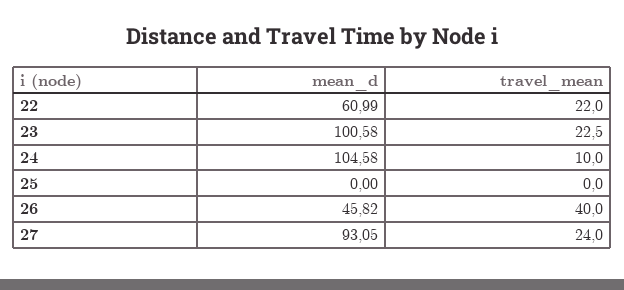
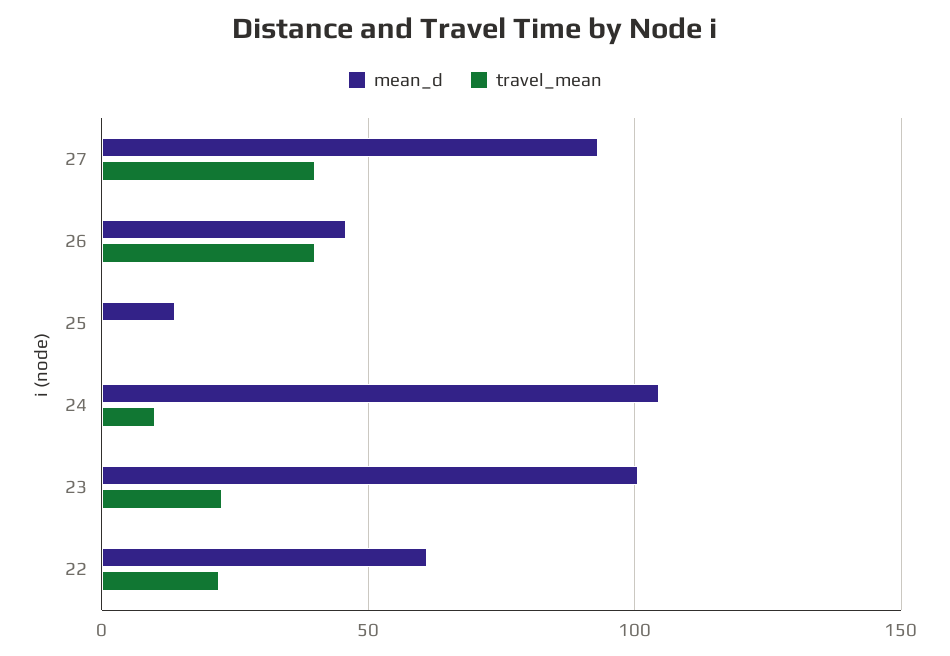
  {
    "mean_d": {
      "22": 60.99,
      "23": 100.58,
      "24": 104.58,
-     "25": 0,
+     "25": 15,
      "26": 45.82,
      "27": 93.05
    },
    "travel_mean": {
      "22": 22,
      "23": 22.5,
      "24": 10,
      "25": 0,
      "26": 40,
-     "27": 24
+     "27": 40
    }
  }

